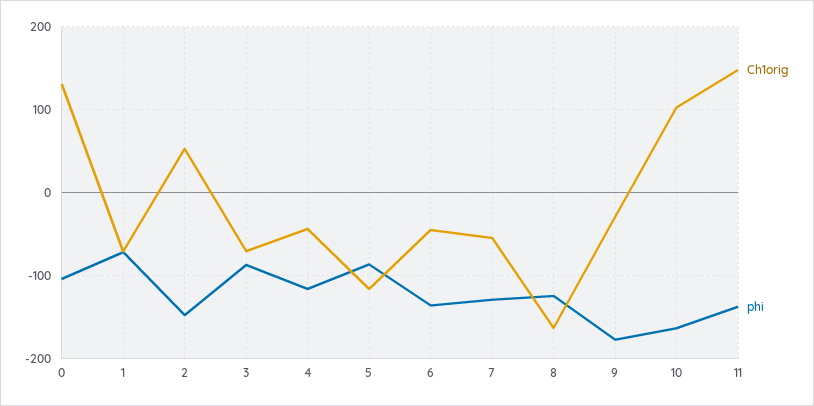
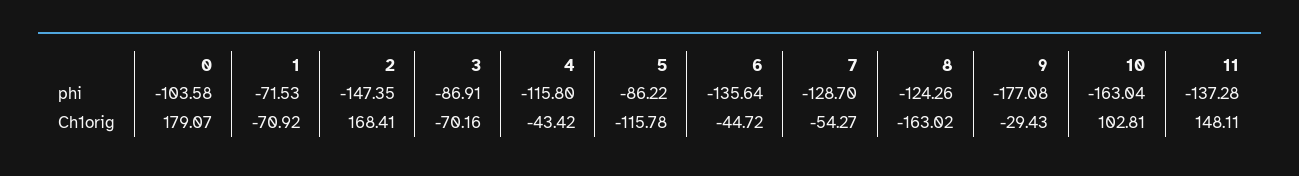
  {
    "Ch1orig": {
-     "0": 130,
+     "0": 179.07,
      "1": -70.92,
-     "2": 50,
+     "2": 168.41,
      "3": -70.16,
      "4": -43.42,
      "5": -115.78,
      "6": -44.72,
      "7": -54.27,
      "8": -163.02,
      "9": -29.43,
      "10": 102.81,
      "11": 148.11
    },
    "phi": {
      "0": -103.58,
      "1": -71.53,
      "2": -147.35,
      "3": -86.91,
      "4": -115.8,
      "5": -86.22,
      "6": -135.64,
      "7": -128.7,
      "8": -124.26,
      "9": -177.08,
      "10": -163.04,
      "11": -137.28
    }
  }

